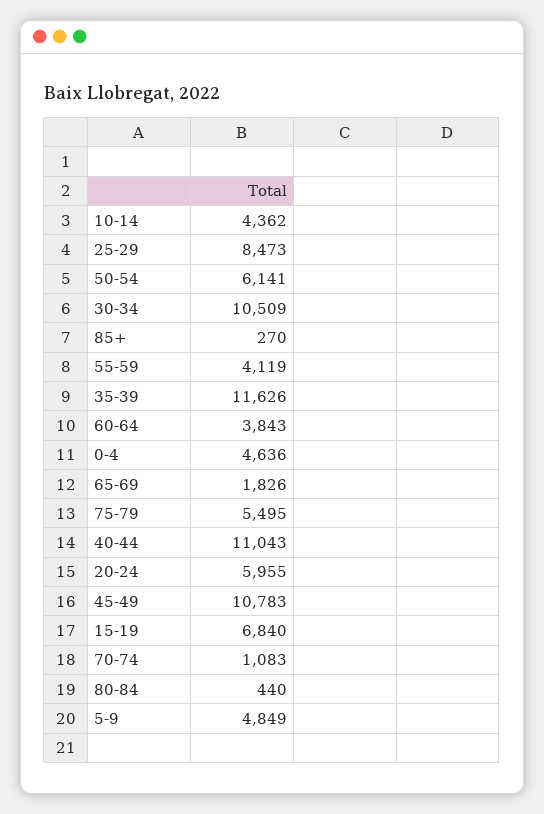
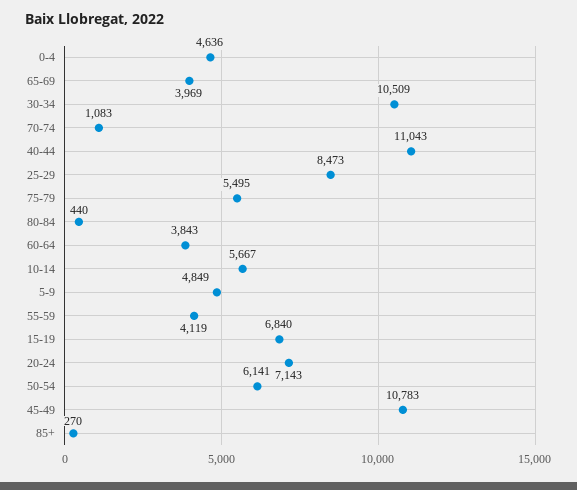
  {
-   "10-14": 4362,
+   "10-14": 5667,
    "25-29": 8473,
    "50-54": 6141,
    "30-34": 10509,
    "85+": 270,
    "55-59": 4119,
-   "35-39": 11626,
    "60-64": 3843,
    "0-4": 4636,
-   "65-69": 1826,
+   "65-69": 3969,
    "75-79": 5495,
    "40-44": 11043,
-   "20-24": 5955,
+   "20-24": 7143,
    "45-49": 10783,
    "15-19": 6840,
    "70-74": 1083,
    "80-84": 440,
    "5-9": 4849
  }

